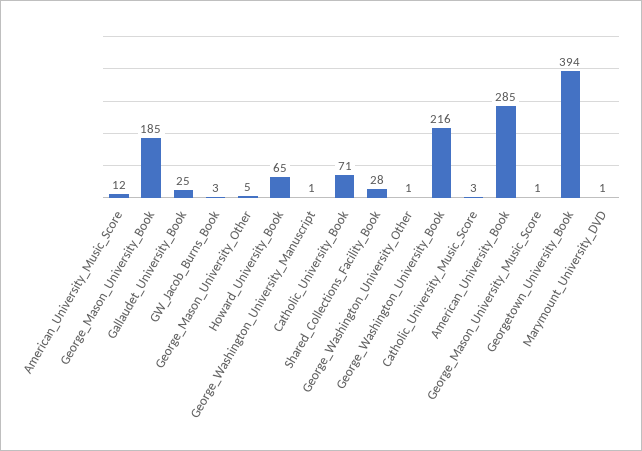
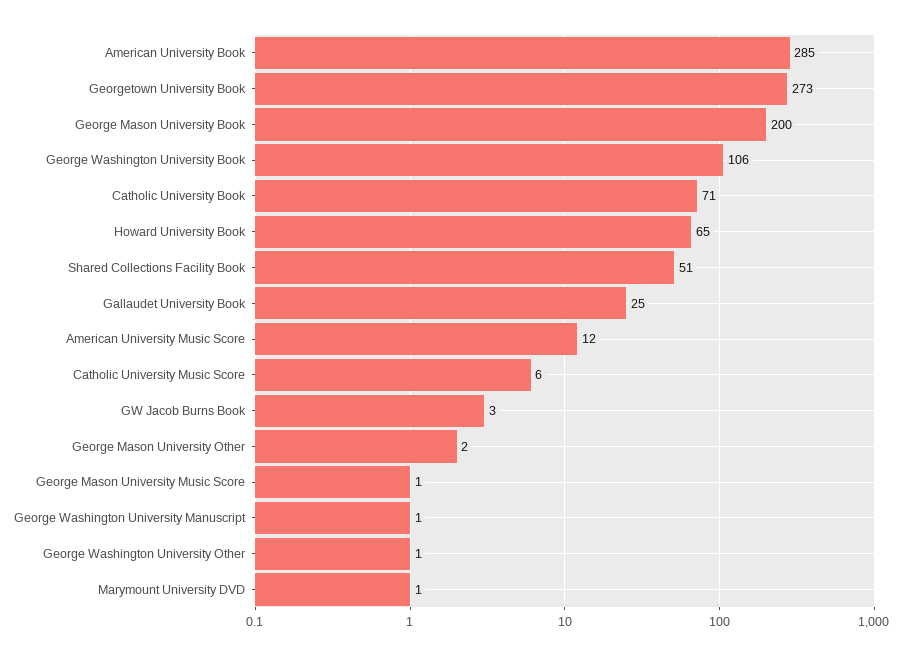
  {
    "American_University_Music_Score": 12,
-   "George_Mason_University_Book": 185,
+   "George_Mason_University_Book": 200,
    "Gallaudet_University_Book": 25,
    "GW_Jacob_Burns_Book": 3,
-   "George_Mason_University_Other": 5,
+   "George_Mason_University_Other": 2,
    "Howard_University_Book": 65,
    "George_Washington_University_Manuscript": 1,
    "Catholic_University_Book": 71,
-   "Shared_Collections_Facility_Book": 28,
+   "Shared_Collections_Facility_Book": 51,
    "George_Washington_University_Other": 1,
-   "George_Washington_University_Book": 216,
+   "George_Washington_University_Book": 106,
-   "Catholic_University_Music_Score": 3,
+   "Catholic_University_Music_Score": 6,
    "American_University_Book": 285,
    "George_Mason_University_Music_Score": 1,
-   "Georgetown_University_Book": 394,
+   "Georgetown_University_Book": 273,
    "Marymount_University_DVD": 1
  }

